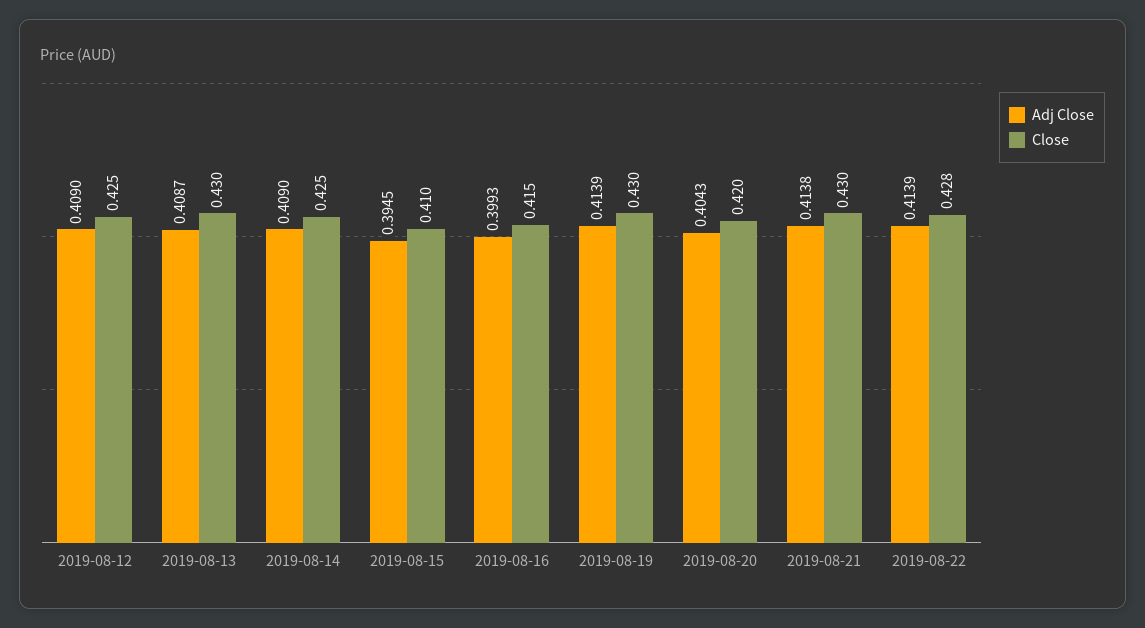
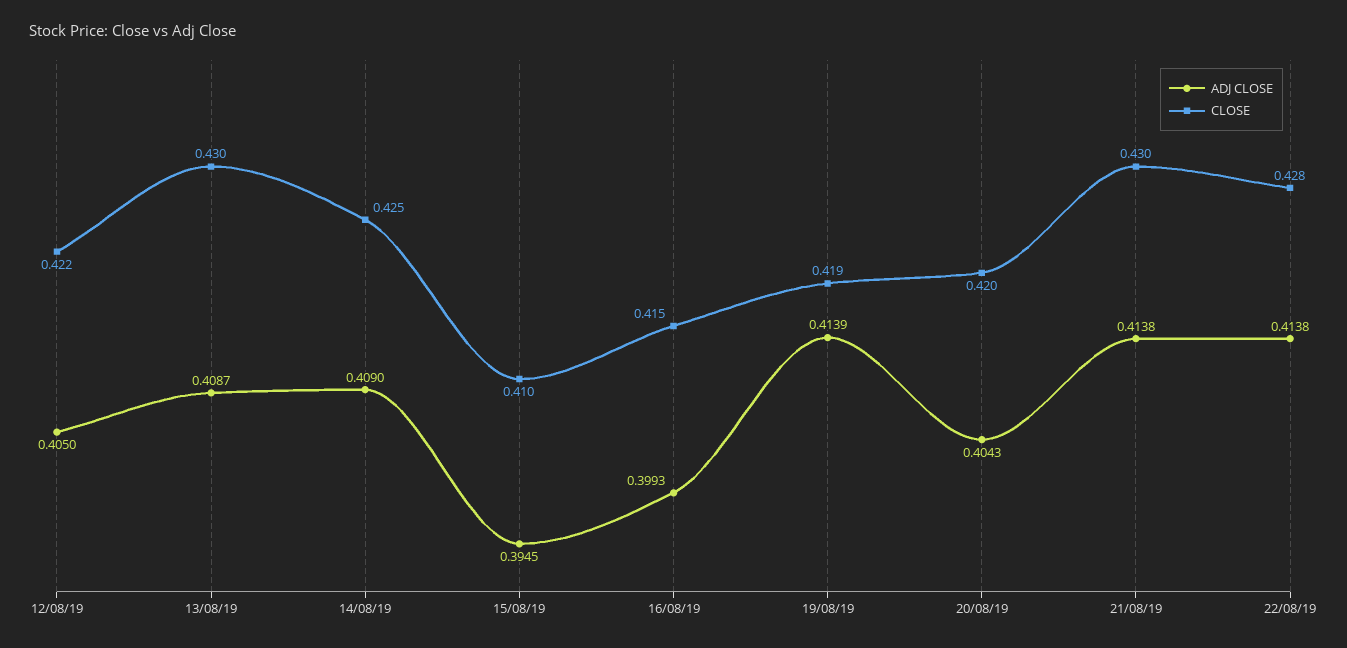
  {
    "Adj Close": {
-     "2019-08-12": 0.409,
+     "2019-08-12": 0.405,
      "2019-08-13": 0.4087,
      "2019-08-14": 0.409,
      "2019-08-15": 0.3945,
      "2019-08-16": 0.3993,
      "2019-08-19": 0.4139,
      "2019-08-20": 0.4043,
      "2019-08-21": 0.4138,
-     "2019-08-22": 0.4139
+     "2019-08-22": 0.4138
    },
    "Close": {
-     "2019-08-12": 0.425,
+     "2019-08-12": 0.422,
      "2019-08-13": 0.43,
      "2019-08-14": 0.425,
      "2019-08-15": 0.41,
      "2019-08-16": 0.415,
-     "2019-08-19": 0.43,
+     "2019-08-19": 0.419,
      "2019-08-20": 0.42,
      "2019-08-21": 0.43,
      "2019-08-22": 0.428
    }
  }

